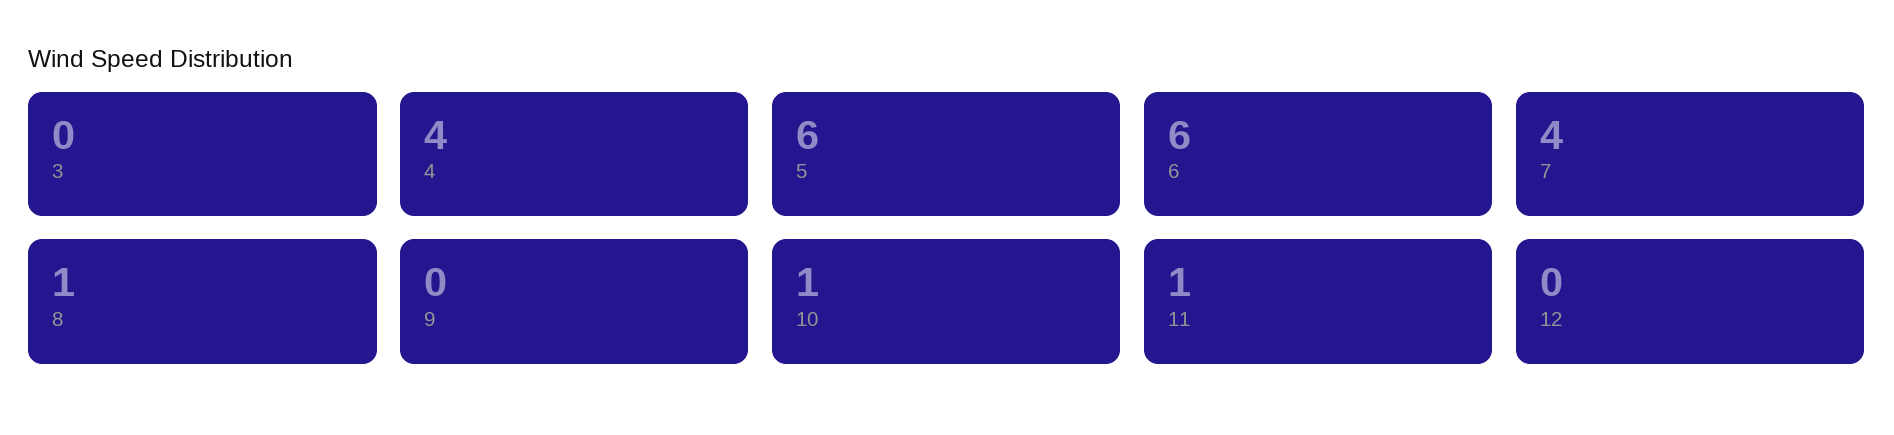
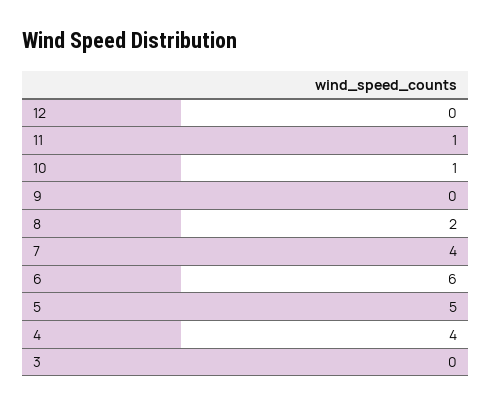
  {
    "3": 0,
    "4": 4,
-   "5": 6,
+   "5": 5,
    "6": 6,
    "7": 4,
-   "8": 1,
+   "8": 2,
    "9": 0,
    "10": 1,
    "11": 1,
    "12": 0
  }

